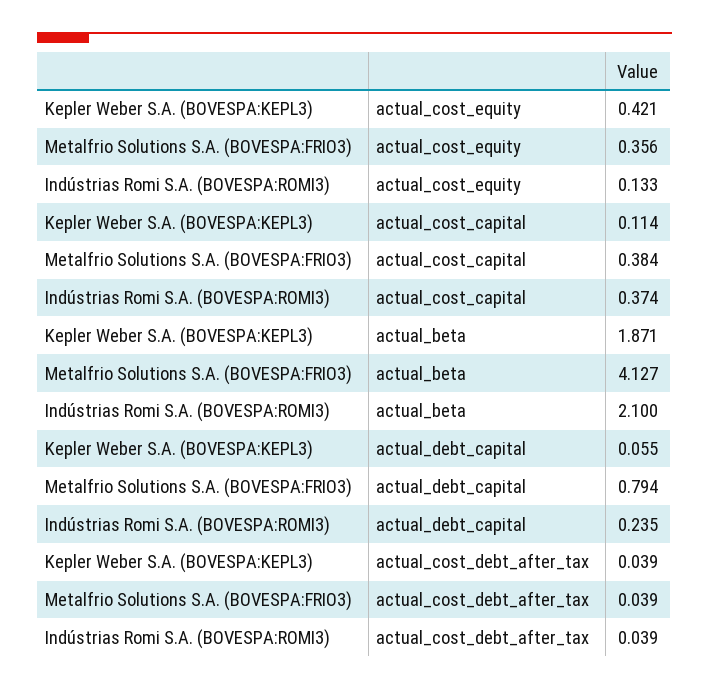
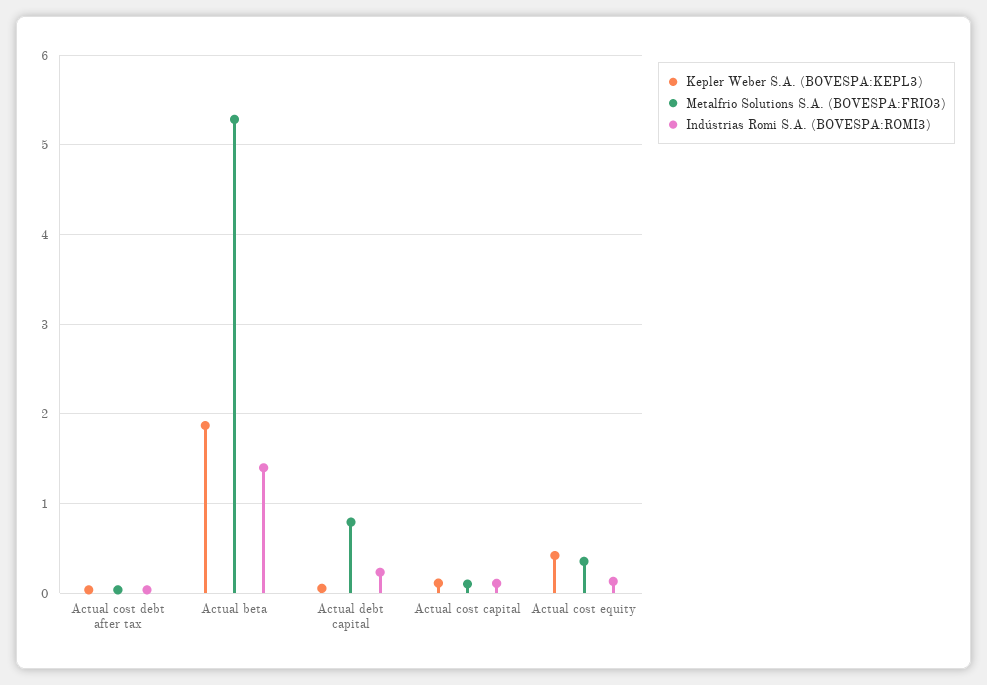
  {
    "Kepler Weber S.A. (BOVESPA:KEPL3)": {
      "actual_cost_equity": 0.421,
      "actual_cost_capital": 0.114,
      "actual_beta": 1.871,
      "actual_debt_capital": 0.055,
      "actual_cost_debt_after_tax": 0.039
    },
    "Metalfrio Solutions S.A. (BOVESPA:FRIO3)": {
      "actual_cost_equity": 0.356,
-     "actual_cost_capital": 0.384,
+     "actual_cost_capital": 0.1,
-     "actual_beta": 4.127,
+     "actual_beta": 5.3,
      "actual_debt_capital": 0.794,
      "actual_cost_debt_after_tax": 0.039
    },
    "Indústrias Romi S.A. (BOVESPA:ROMI3)": {
      "actual_cost_equity": 0.133,
-     "actual_cost_capital": 0.374,
+     "actual_cost_capital": 0.1,
-     "actual_beta": 2.1,
+     "actual_beta": 1.4,
      "actual_debt_capital": 0.235,
      "actual_cost_debt_after_tax": 0.039
    }
  }

